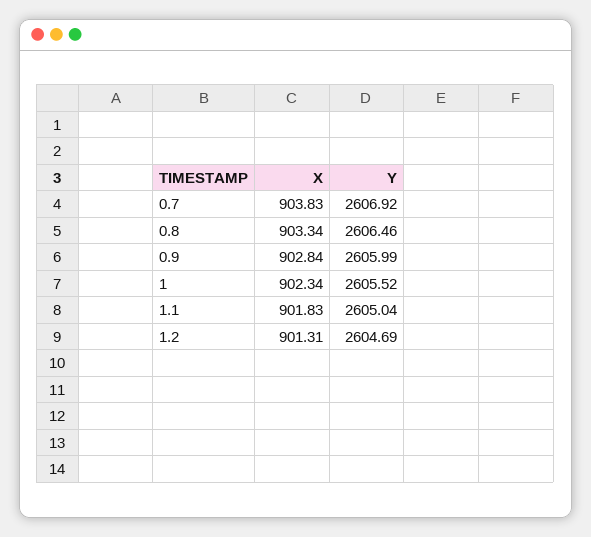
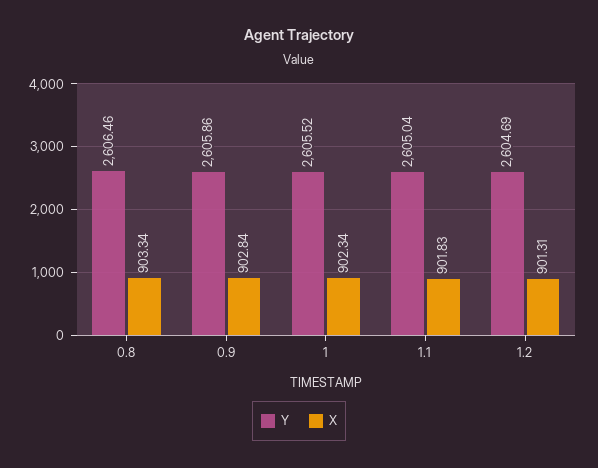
  {
    "X": {
-     "0.7": 903.83,
      "0.8": 903.34,
      "0.9": 902.84,
      "1": 902.34,
      "1.1": 901.83,
      "1.2": 901.31
    },
    "Y": {
-     "0.7": 2606.92,
      "0.8": 2606.46,
-     "0.9": 2605.99,
+     "0.9": 2605.86,
      "1": 2605.52,
      "1.1": 2605.04,
      "1.2": 2604.69
    }
  }

